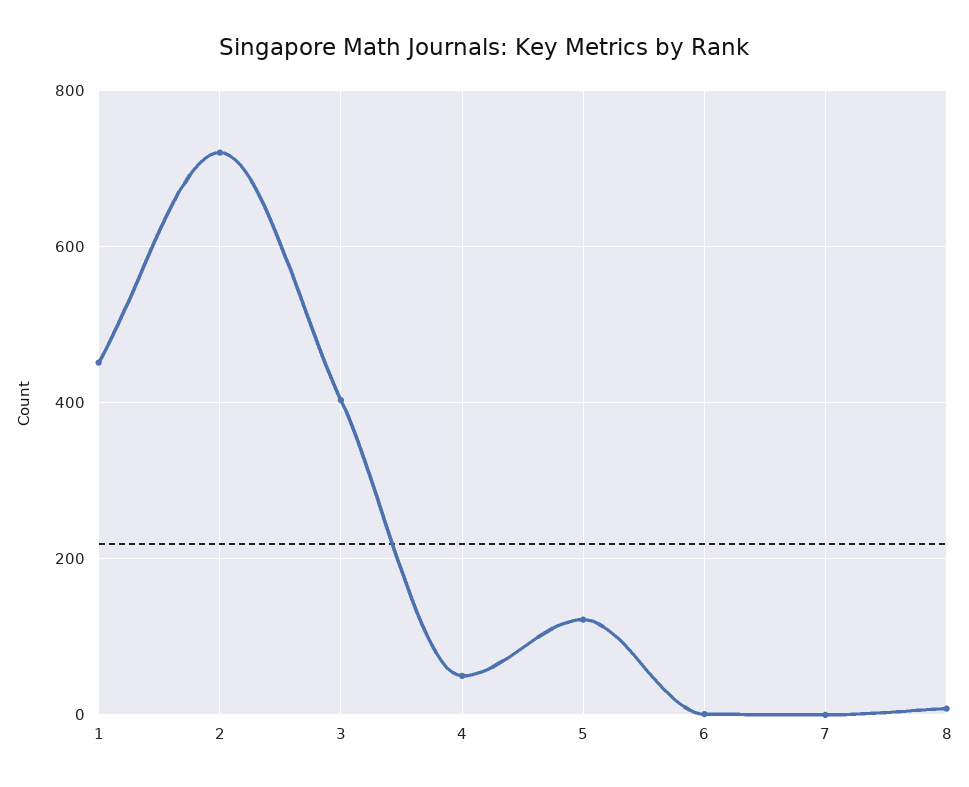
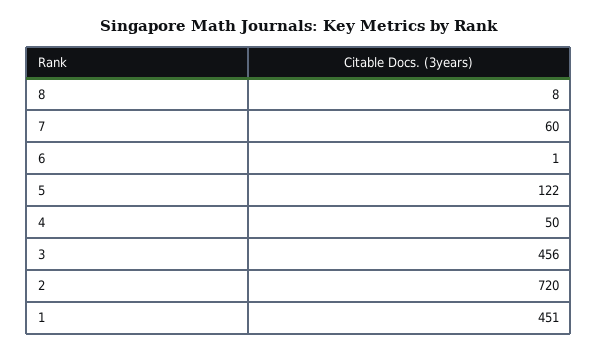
  {
    "1": 451,
    "2": 720,
-   "3": 400,
+   "3": 456,
    "4": 50,
    "5": 122,
    "6": 1,
-   "7": 0,
+   "7": 60,
    "8": 8
  }

